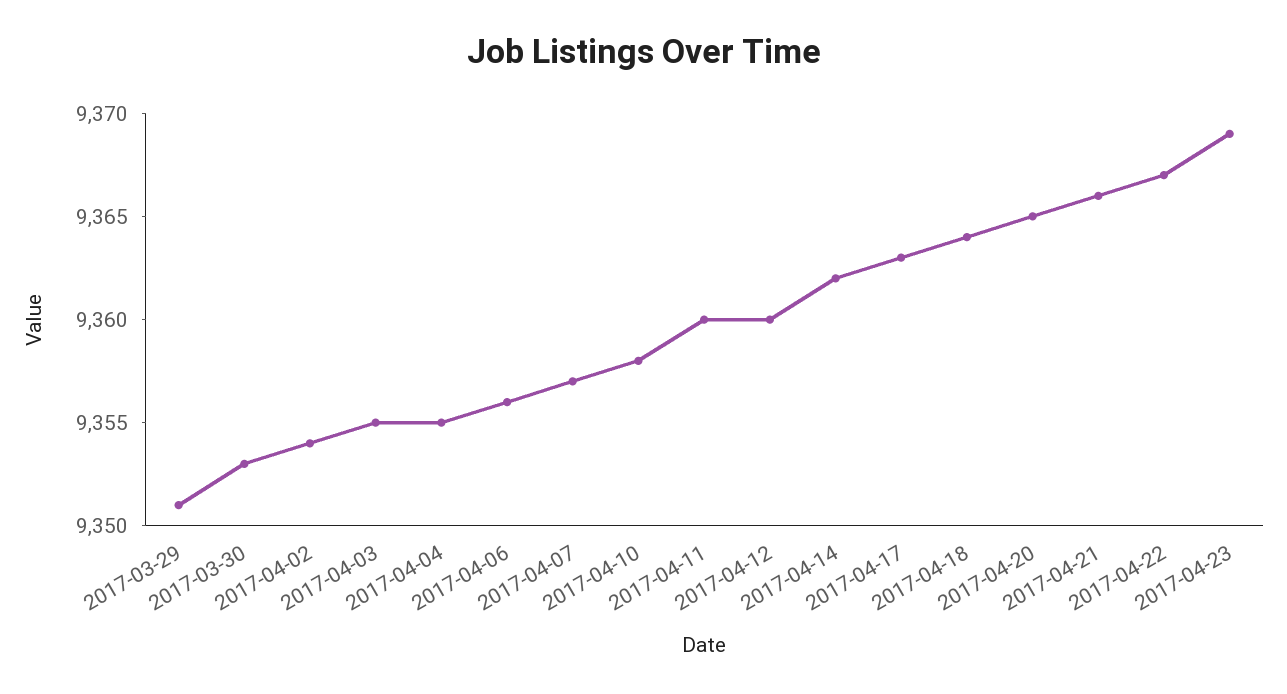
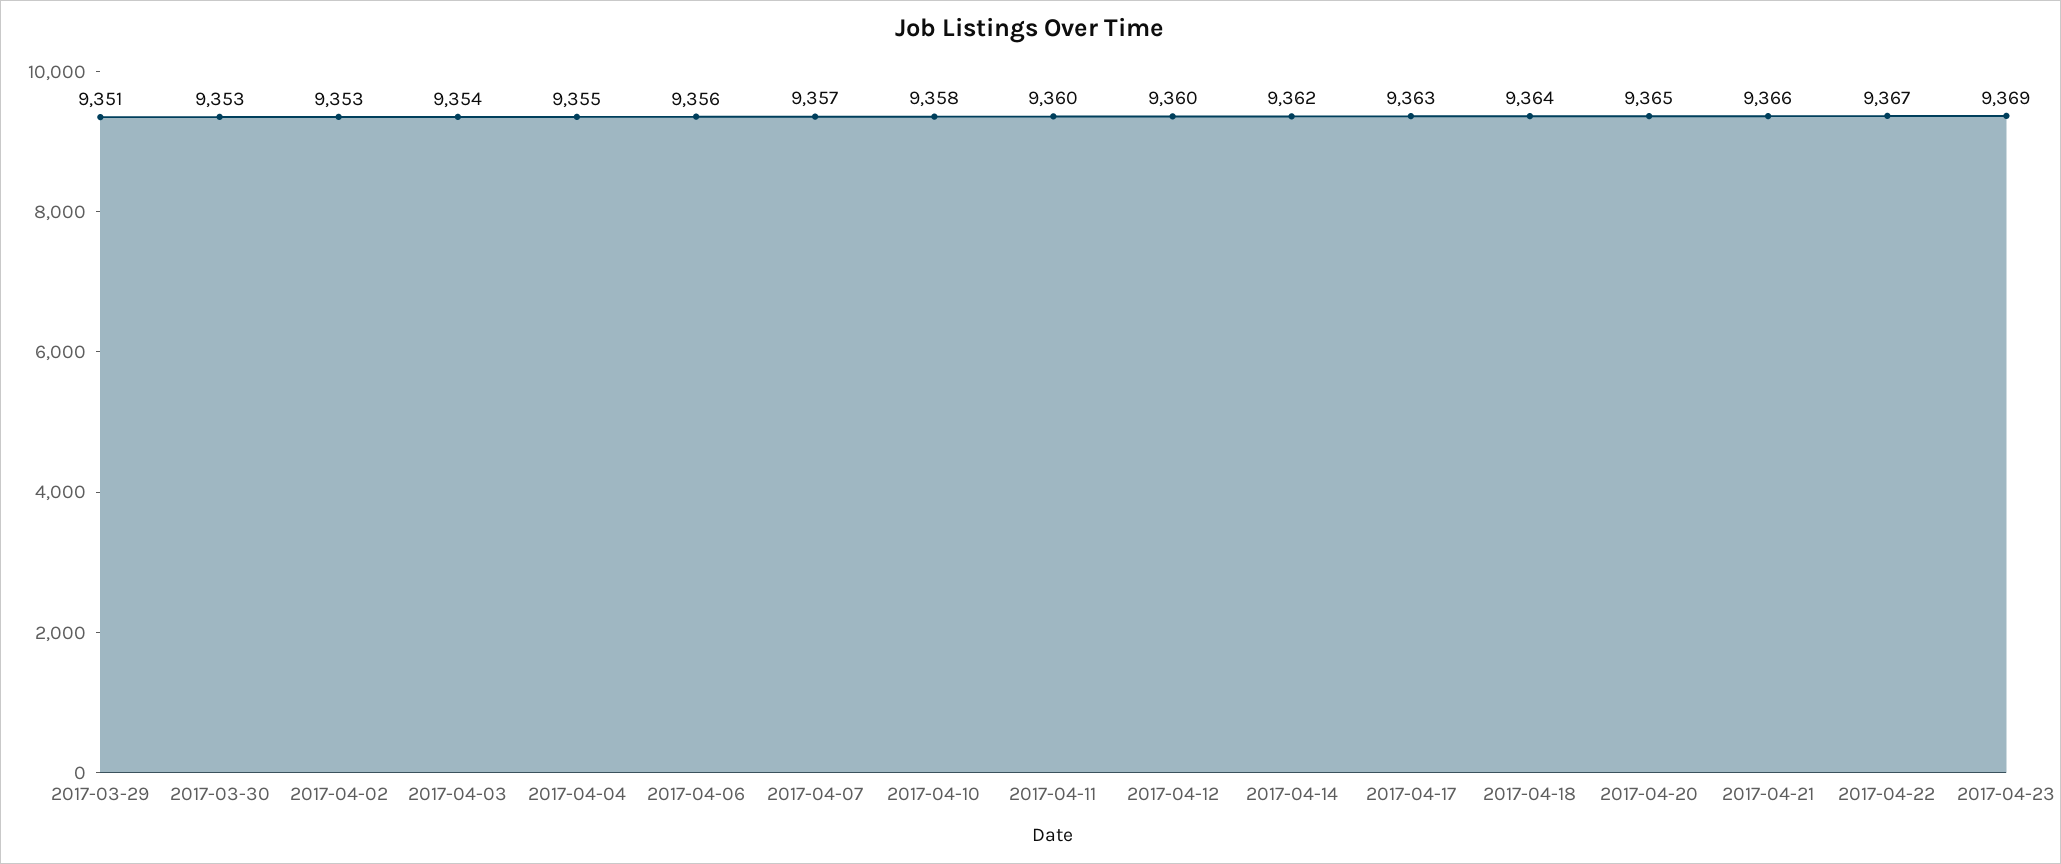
  {
    "2017-03-29": 9351,
    "2017-03-30": 9353,
-   "2017-04-02": 9354,
+   "2017-04-02": 9353,
-   "2017-04-03": 9355,
+   "2017-04-03": 9354,
    "2017-04-04": 9355,
    "2017-04-06": 9356,
    "2017-04-07": 9357,
    "2017-04-10": 9358,
    "2017-04-11": 9360,
    "2017-04-12": 9360,
    "2017-04-14": 9362,
    "2017-04-17": 9363,
    "2017-04-18": 9364,
    "2017-04-20": 9365,
    "2017-04-21": 9366,
    "2017-04-22": 9367,
    "2017-04-23": 9369
  }

